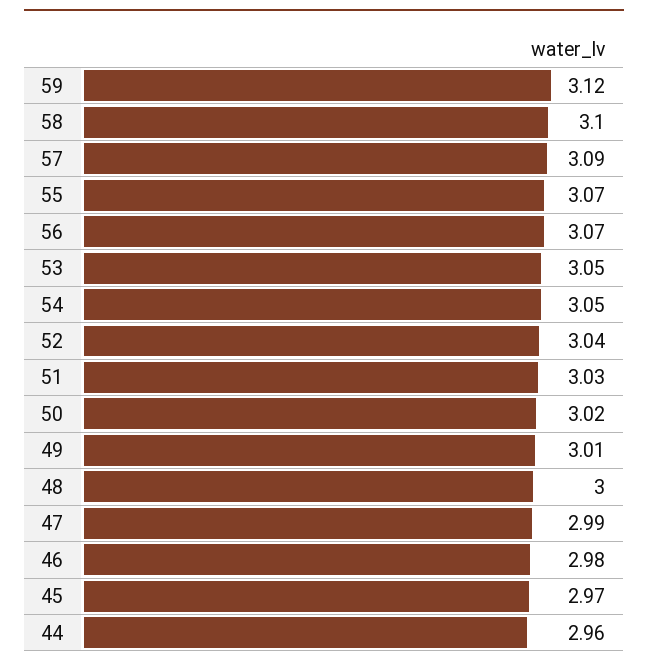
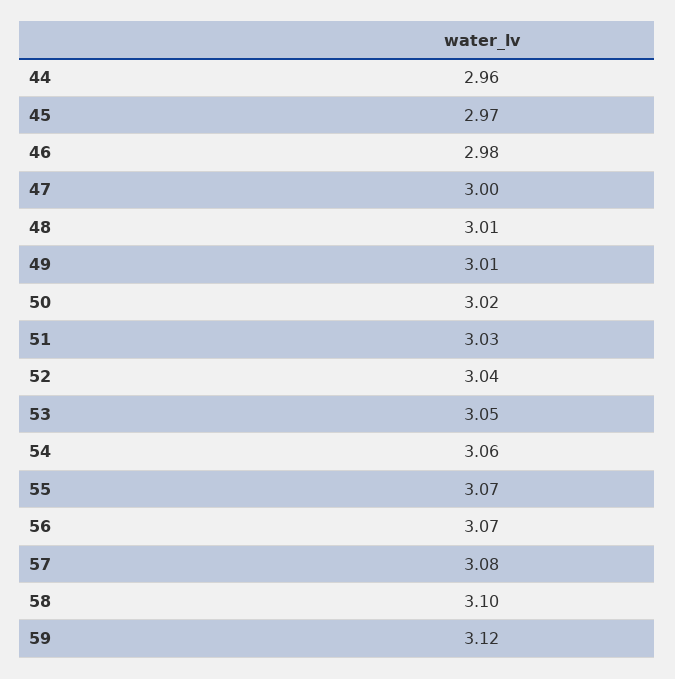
  {
    "59": 3.12,
    "58": 3.1,
-   "57": 3.09,
+   "57": 3.08,
    "55": 3.07,
    "56": 3.07,
    "53": 3.05,
-   "54": 3.05,
+   "54": 3.06,
    "52": 3.04,
    "51": 3.03,
    "50": 3.02,
    "49": 3.01,
-   "48": 3,
+   "48": 3.01,
-   "47": 2.99,
+   "47": 3,
    "46": 2.98,
    "45": 2.97,
    "44": 2.96
  }

